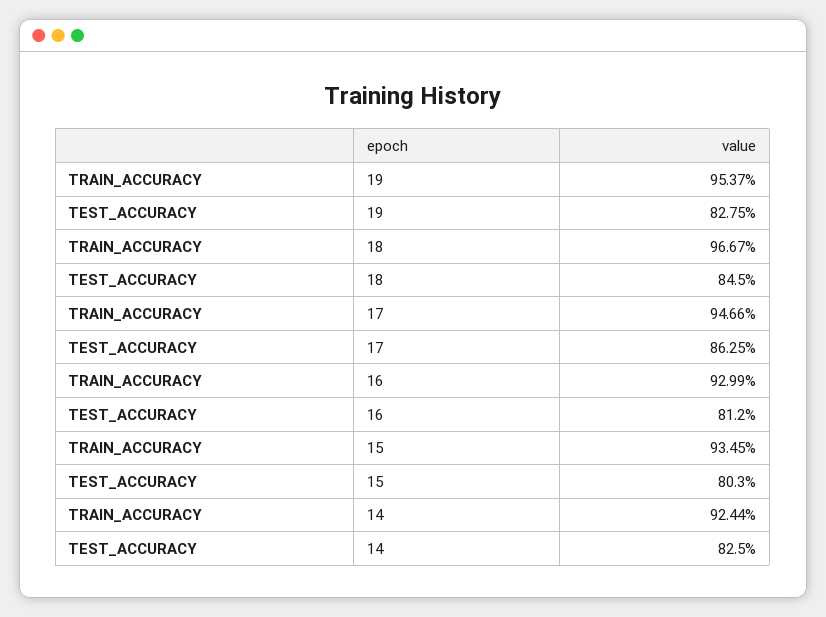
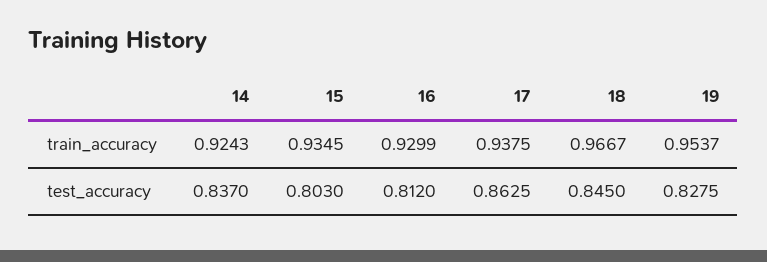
  {
    "TRAIN_ACCURACY": {
      "19": 0.9537,
      "18": 0.9667,
-     "17": 0.9466,
+     "17": 0.9375,
      "16": 0.9299,
      "15": 0.9345,
-     "14": 0.9244
+     "14": 0.9243
    },
    "TEST_ACCURACY": {
      "19": 0.8275,
      "18": 0.845,
      "17": 0.8625,
      "16": 0.812,
      "15": 0.803,
-     "14": 0.825
+     "14": 0.837
    }
  }

